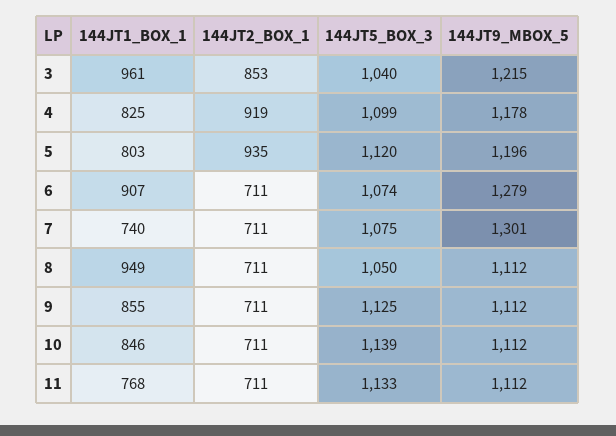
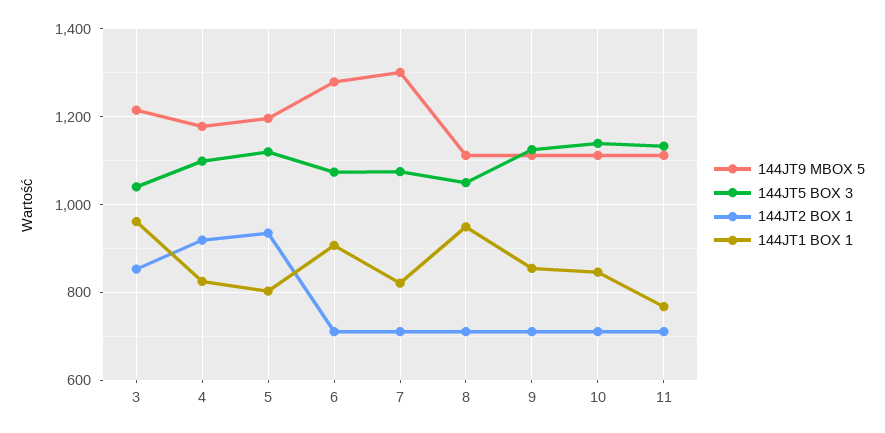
  {
    "144JT1_BOX_1": {
      "3": 961,
      "4": 825,
      "5": 803,
      "6": 907,
-     "7": 740,
+     "7": 820,
      "8": 949,
      "9": 855,
      "10": 846,
      "11": 768
    },
    "144JT2_BOX_1": {
      "3": 853,
      "4": 919,
      "5": 935,
      "6": 711,
      "7": 711,
      "8": 711,
      "9": 711,
      "10": 711,
      "11": 711
    },
    "144JT5_BOX_3": {
      "3": 1040,
      "4": 1099,
      "5": 1120,
      "6": 1074,
      "7": 1075,
      "8": 1050,
      "9": 1125,
      "10": 1139,
      "11": 1133
    },
    "144JT9_MBOX_5": {
      "3": 1215,
      "4": 1178,
      "5": 1196,
      "6": 1279,
      "7": 1301,
      "8": 1112,
      "9": 1112,
      "10": 1112,
      "11": 1112
    }
  }

